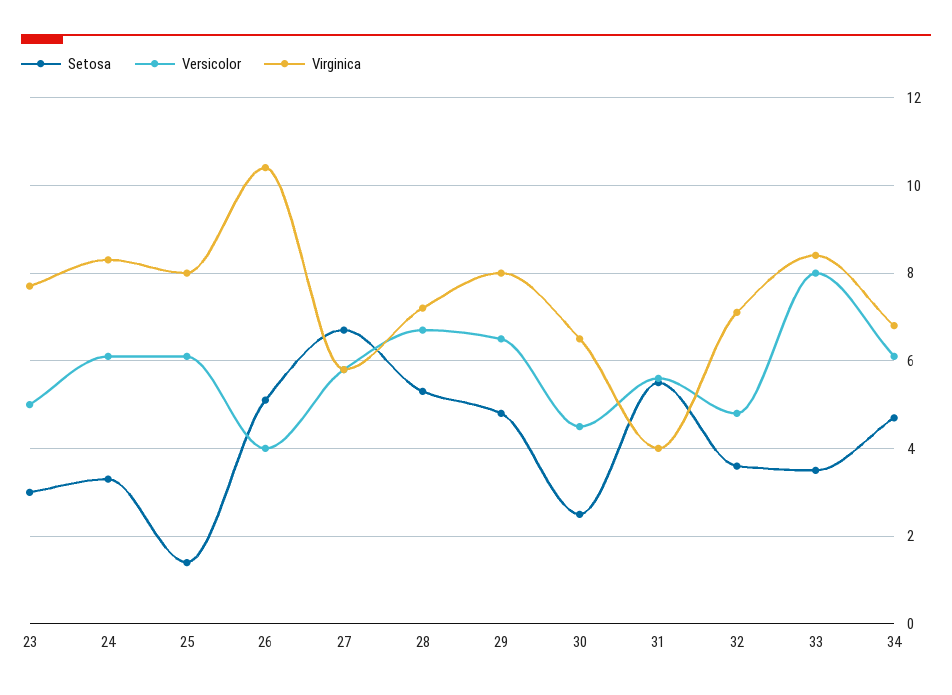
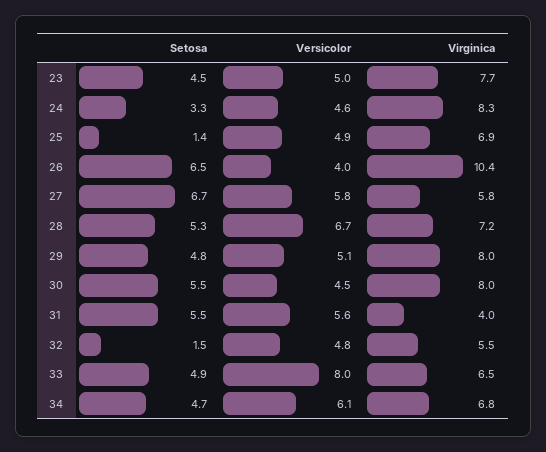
  {
    "Setosa": {
-     "23": 3,
+     "23": 4.5,
      "24": 3.3,
      "25": 1.4,
-     "26": 5,
+     "26": 6.5,
      "27": 6.7,
      "28": 5.3,
      "29": 4.8,
-     "30": 2.5,
+     "30": 5.5,
      "31": 5.5,
-     "32": 3.5,
+     "32": 1.5,
-     "33": 3.5,
+     "33": 4.9,
      "34": 4.7
    },
    "Versicolor": {
      "23": 5,
-     "24": 6,
+     "24": 4.6,
-     "25": 6,
+     "25": 4.9,
      "26": 4,
      "27": 5.8,
      "28": 6.7,
-     "29": 6.5,
+     "29": 5.1,
      "30": 4.5,
      "31": 5.6,
      "32": 4.8,
      "33": 8,
      "34": 6.1
    },
    "Virginica": {
      "23": 7.7,
      "24": 8.3,
-     "25": 8,
+     "25": 6.9,
      "26": 10.4,
      "27": 5.8,
      "28": 7.2,
      "29": 8,
-     "30": 6.5,
+     "30": 8,
      "31": 4,
-     "32": 7,
+     "32": 5.5,
-     "33": 8.5,
+     "33": 6.5,
      "34": 6.8
    }
  }

